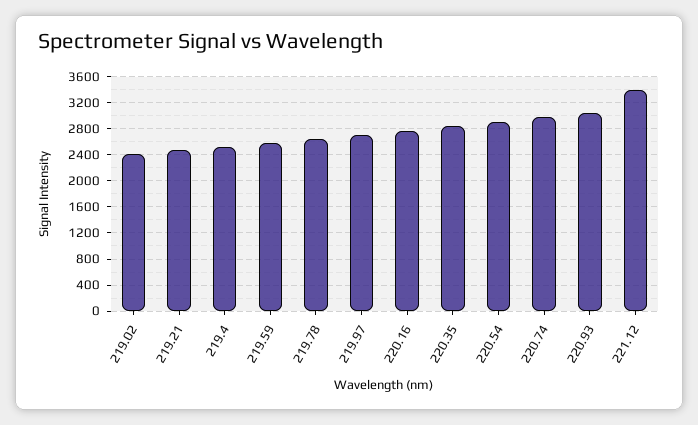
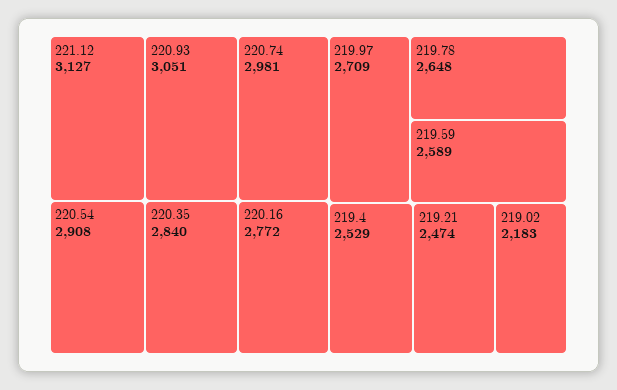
  {
-   "219.02": 2400,
+   "219.02": 2183,
    "219.21": 2474,
    "219.4": 2529,
    "219.59": 2589,
    "219.78": 2648,
    "219.97": 2709,
    "220.16": 2772,
    "220.35": 2840,
    "220.54": 2908,
    "220.74": 2981,
    "220.93": 3051,
-   "221.12": 3400
+   "221.12": 3127
  }

